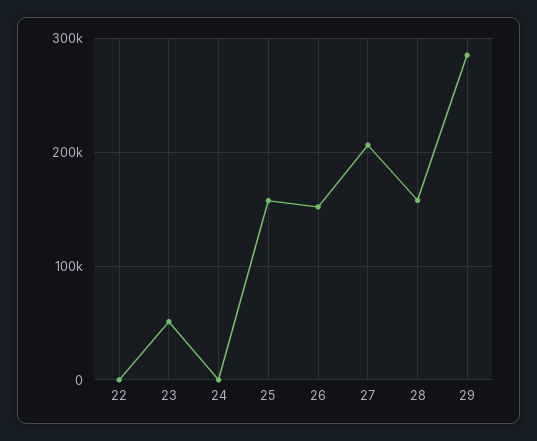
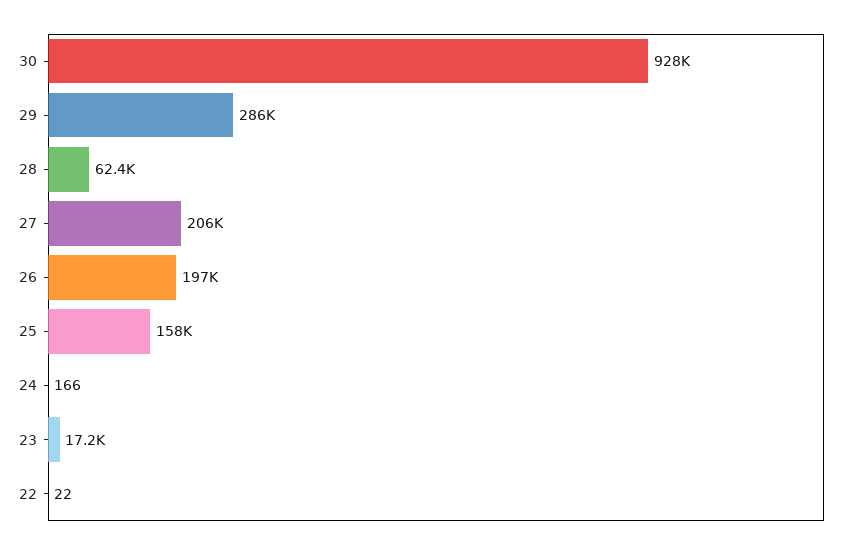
  {
    "22": 22,
-   "23": 50000,
+   "23": 17200,
    "24": 166,
    "25": 158000,
-   "26": 150000,
+   "26": 197000,
    "27": 206000,
-   "28": 160000,
+   "28": 62400,
-   "29": 286000
+   "29": 286000,
+   "30": 928000
  }

